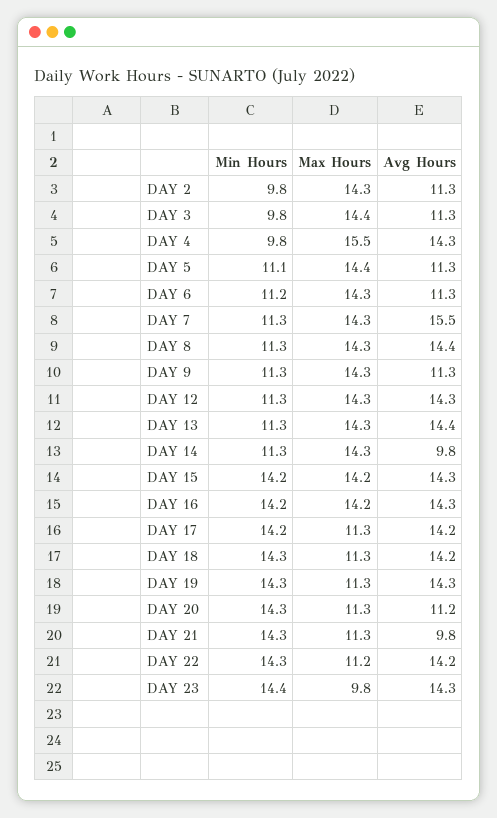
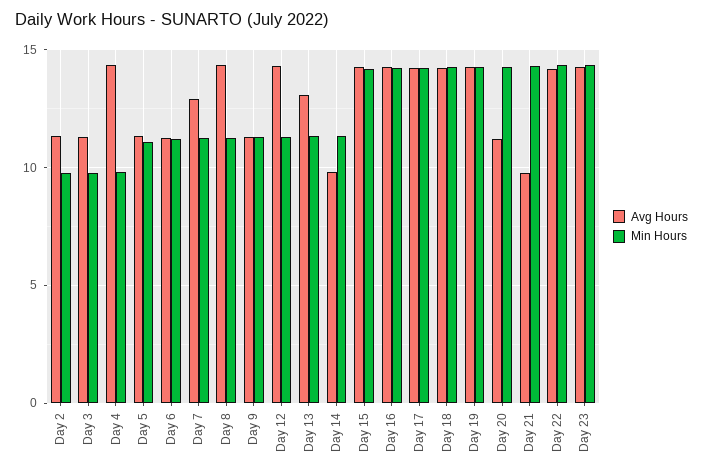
  {
    "Min Hours": {
      "DAY 2": 9.8,
      "DAY 3": 9.8,
      "DAY 4": 9.8,
      "DAY 5": 11.1,
      "DAY 6": 11.2,
      "DAY 7": 11.3,
      "DAY 8": 11.3,
      "DAY 9": 11.3,
      "DAY 12": 11.3,
      "DAY 13": 11.3,
      "DAY 14": 11.3,
      "DAY 15": 14.2,
      "DAY 16": 14.2,
      "DAY 17": 14.2,
      "DAY 18": 14.3,
      "DAY 19": 14.3,
      "DAY 20": 14.3,
      "DAY 21": 14.3,
      "DAY 22": 14.3,
      "DAY 23": 14.4
    },
-   "Max Hours": {
-     "DAY 2": 14.3,
-     "DAY 3": 14.4,
-     "DAY 4": 15.5,
-     "DAY 5": 14.4,
-     "DAY 6": 14.3,
-     "DAY 7": 14.3,
-     "DAY 8": 14.3,
-     "DAY 9": 14.3,
-     "DAY 12": 14.3,
-     "DAY 13": 14.3,
-     "DAY 14": 14.3,
-     "DAY 15": 14.2,
-     "DAY 16": 14.2,
-     "DAY 17": 11.3,
-     "DAY 18": 11.3,
-     "DAY 19": 11.3,
-     "DAY 20": 11.3,
-     "DAY 21": 11.3,
-     "DAY 22": 11.2,
-     "DAY 23": 9.8
-   },
    "Avg Hours": {
      "DAY 2": 11.3,
      "DAY 3": 11.3,
      "DAY 4": 14.3,
      "DAY 5": 11.3,
      "DAY 6": 11.3,
-     "DAY 7": 15.5,
+     "DAY 7": 13,
      "DAY 8": 14.4,
      "DAY 9": 11.3,
      "DAY 12": 14.3,
-     "DAY 13": 14.4,
+     "DAY 13": 13,
      "DAY 14": 9.8,
      "DAY 15": 14.3,
      "DAY 16": 14.3,
      "DAY 17": 14.2,
      "DAY 18": 14.2,
      "DAY 19": 14.3,
      "DAY 20": 11.2,
      "DAY 21": 9.8,
      "DAY 22": 14.2,
      "DAY 23": 14.3
    }
  }

